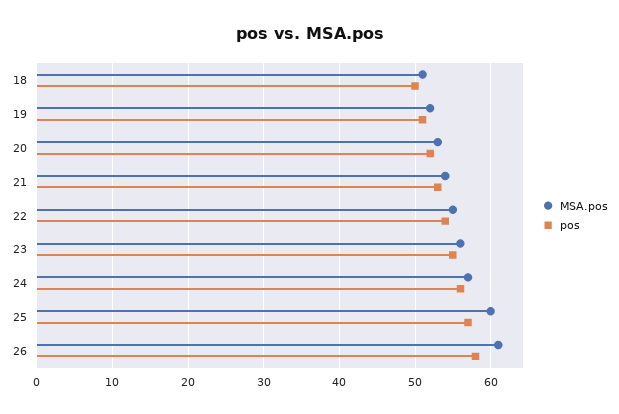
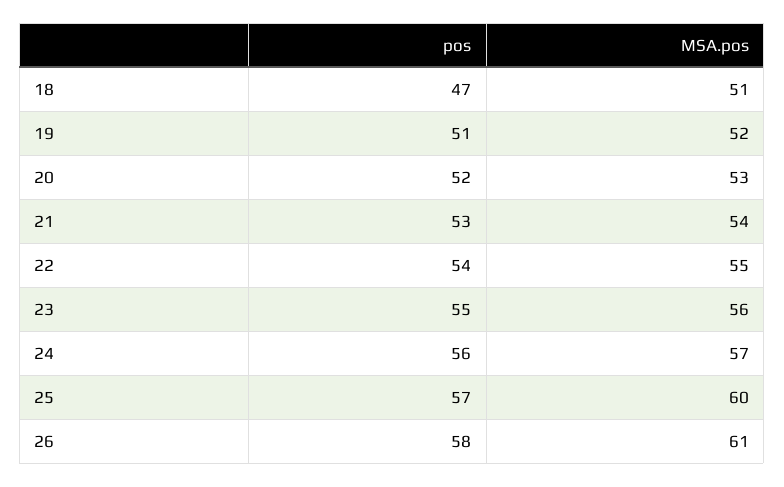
  {
    "MSA.pos": {
      "18": 51,
      "19": 52,
      "20": 53,
      "21": 54,
      "22": 55,
      "23": 56,
      "24": 57,
      "25": 60,
      "26": 61
    },
    "pos": {
-     "18": 50,
+     "18": 47,
      "19": 51,
      "20": 52,
      "21": 53,
      "22": 54,
      "23": 55,
      "24": 56,
      "25": 57,
      "26": 58
    }
  }

